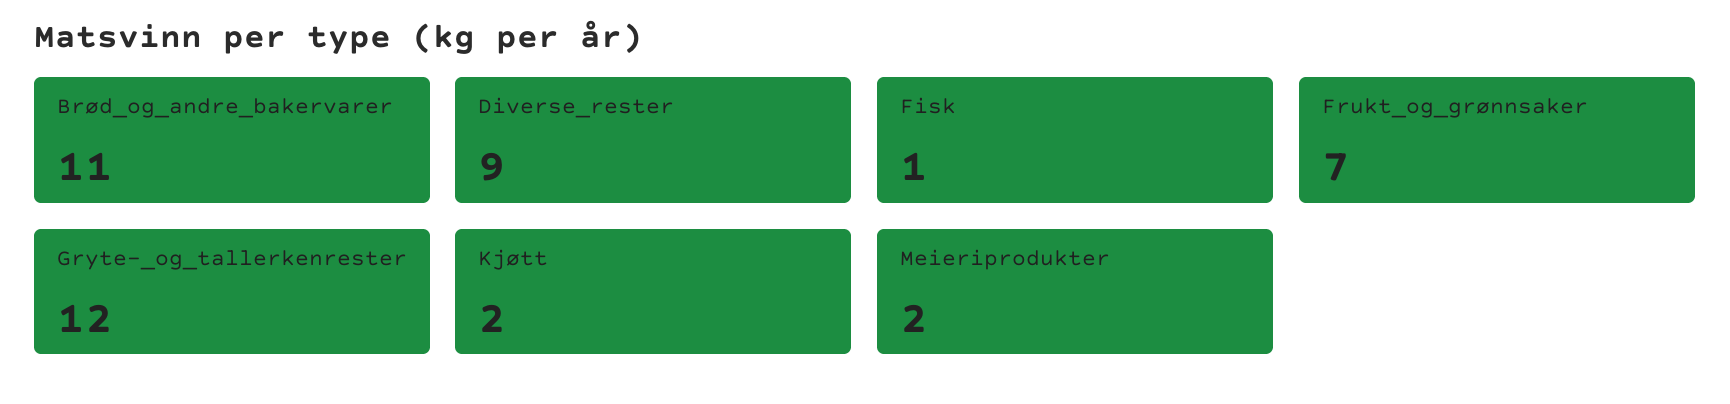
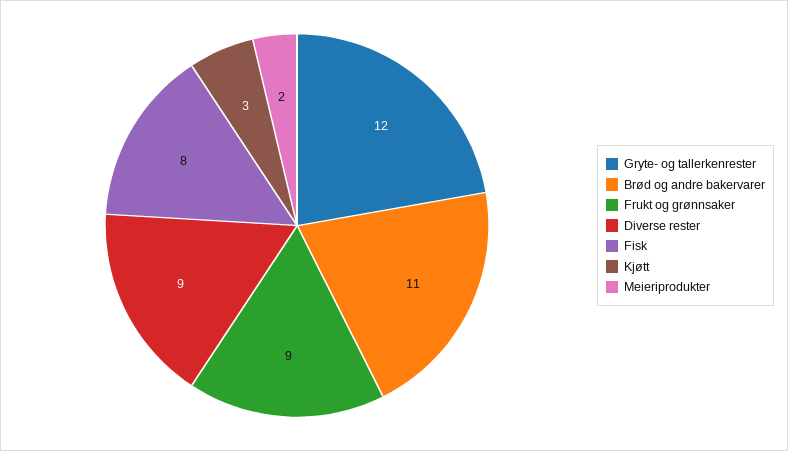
  {
    "Brød_og_andre_bakervarer": 11,
    "Diverse_rester": 9,
-   "Fisk": 1,
+   "Fisk": 8,
-   "Frukt_og_grønnsaker": 7,
+   "Frukt_og_grønnsaker": 9,
    "Gryte-_og_tallerkenrester": 12,
-   "Kjøtt": 2,
+   "Kjøtt": 3,
    "Meieriprodukter": 2
  }

